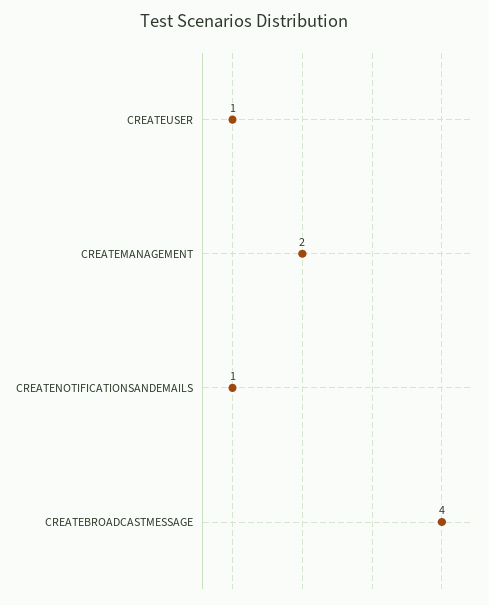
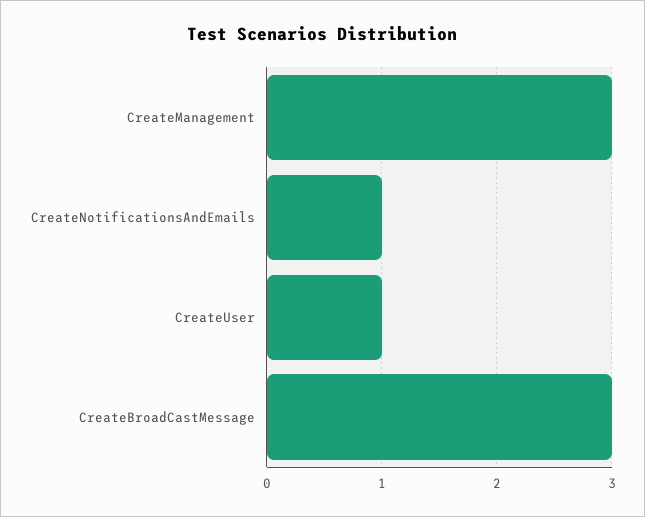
  {
    "CREATEUSER": 1,
-   "CREATEMANAGEMENT": 2,
+   "CREATEMANAGEMENT": 3,
    "CREATENOTIFICATIONSANDEMAILS": 1,
-   "CREATEBROADCASTMESSAGE": 4
+   "CREATEBROADCASTMESSAGE": 3
  }

